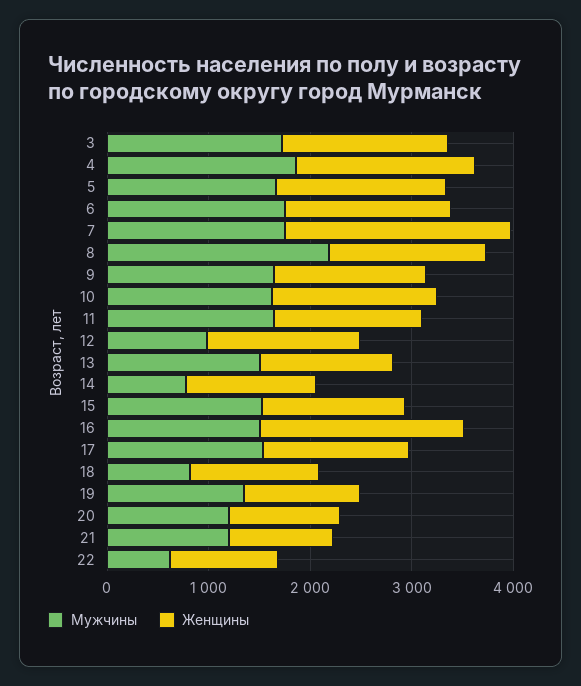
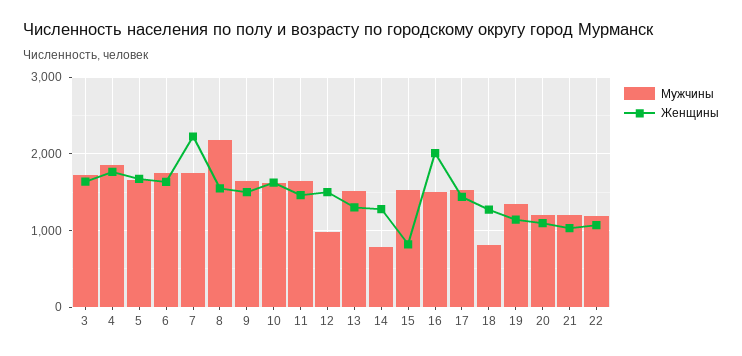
  {
    "Мужчины": {
      "3": 1700,
      "4": 1900,
      "5": 1700,
      "6": 1800,
      "7": 1700,
      "8": 2200,
      "9": 1600,
      "10": 1600,
      "11": 1600,
      "12": 1000,
      "13": 1500,
      "14": 800,
      "15": 1500,
      "16": 1500,
      "17": 1500,
      "18": 800,
      "19": 1400,
      "20": 1200,
      "21": 1200,
-     "22": 600
+     "22": 1200
    },
    "Женщины": {
      "3": 1600,
      "4": 1800,
      "5": 1700,
      "6": 1600,
      "7": 2200,
      "8": 1500,
      "9": 1500,
      "10": 1600,
      "11": 1500,
      "12": 1500,
      "13": 1300,
      "14": 1300,
-     "15": 1400,
+     "15": 800,
      "16": 2000,
      "17": 1400,
      "18": 1300,
      "19": 1100,
      "20": 1100,
      "21": 1000,
      "22": 1100
    }
  }

